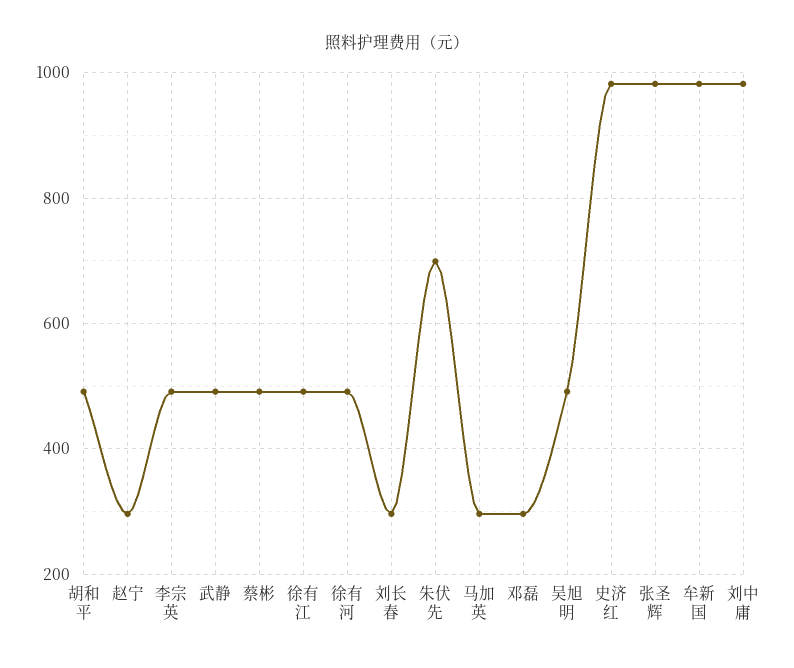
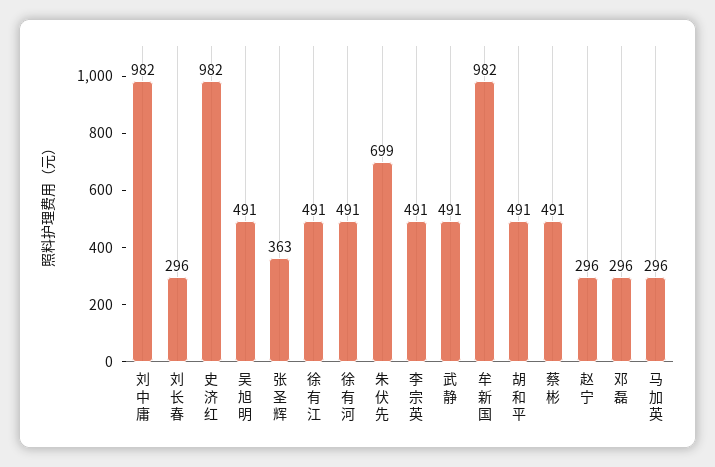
  {
    "胡和平": 491,
    "赵宁": 296,
    "李宗英": 491,
    "武静": 491,
    "蔡彬": 491,
    "徐有江": 491,
    "徐有河": 491,
    "刘长春": 296,
    "朱伏先": 699,
    "马加英": 296,
    "邓磊": 296,
    "吴旭明": 491,
    "史济红": 982,
-   "张圣辉": 980,
+   "张圣辉": 363,
    "牟新国": 982,
    "刘中庸": 982
  }

